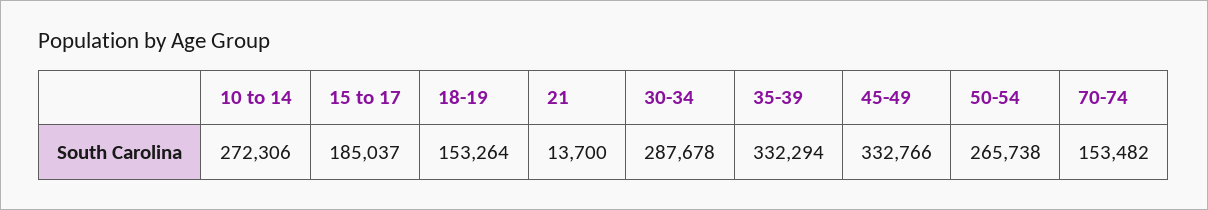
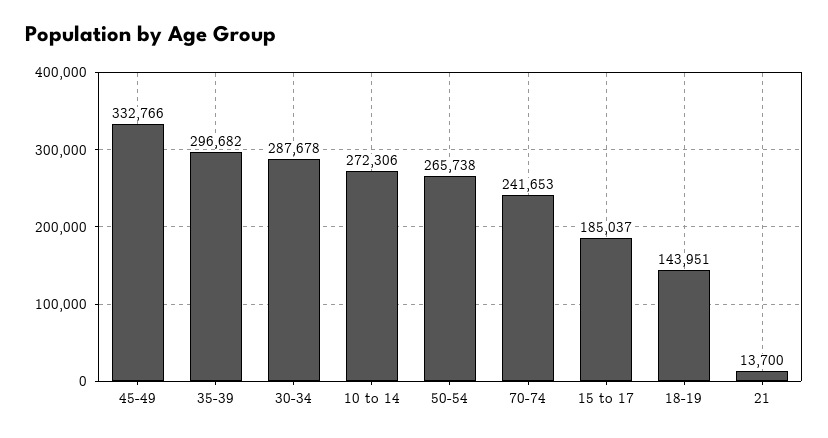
  {
    "10 to 14": 272306,
    "15 to 17": 185037,
-   "18-19": 153264,
+   "18-19": 143951,
    "21": 13700,
    "30-34": 287678,
-   "35-39": 332294,
+   "35-39": 296682,
    "45-49": 332766,
    "50-54": 265738,
-   "70-74": 153482
+   "70-74": 241653
  }

